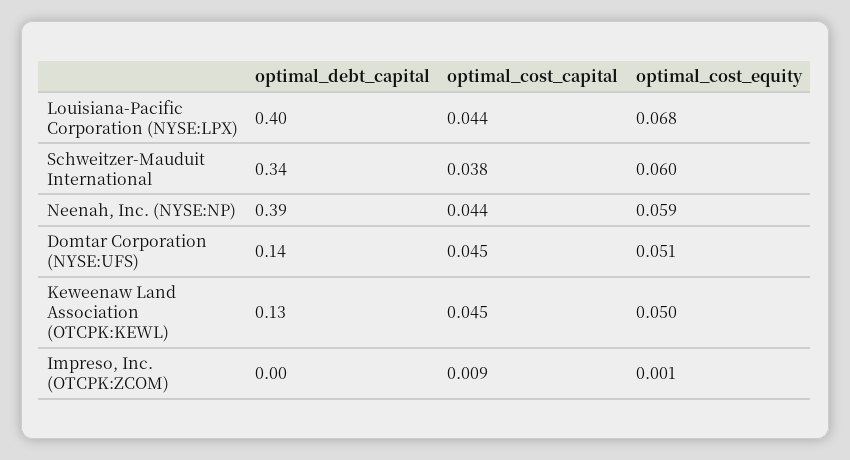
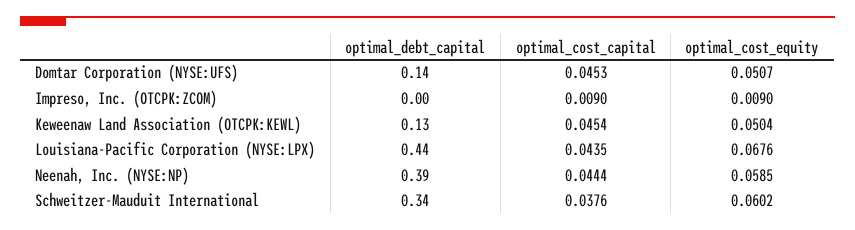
  {
    "optimal_debt_capital": {
-     "Louisiana-Pacific Corporation (NYSE:LPX)": 0.4,
+     "Louisiana-Pacific Corporation (NYSE:LPX)": 0.44,
      "Schweitzer-Mauduit International": 0.34,
      "Neenah, Inc. (NYSE:NP)": 0.39,
      "Domtar Corporation (NYSE:UFS)": 0.14,
      "Keweenaw Land Association (OTCPK:KEWL)": 0.13,
      "Impreso, Inc. (OTCPK:ZCOM)": 0
    },
    "optimal_cost_capital": {
      "Louisiana-Pacific Corporation (NYSE:LPX)": 0.0435,
      "Schweitzer-Mauduit International": 0.0376,
      "Neenah, Inc. (NYSE:NP)": 0.0444,
      "Domtar Corporation (NYSE:UFS)": 0.0453,
      "Keweenaw Land Association (OTCPK:KEWL)": 0.0454,
      "Impreso, Inc. (OTCPK:ZCOM)": 0.009
    },
    "optimal_cost_equity": {
      "Louisiana-Pacific Corporation (NYSE:LPX)": 0.0676,
      "Schweitzer-Mauduit International": 0.0602,
      "Neenah, Inc. (NYSE:NP)": 0.0585,
      "Domtar Corporation (NYSE:UFS)": 0.0507,
      "Keweenaw Land Association (OTCPK:KEWL)": 0.0504,
-     "Impreso, Inc. (OTCPK:ZCOM)": 0.001
+     "Impreso, Inc. (OTCPK:ZCOM)": 0.009
    }
  }

